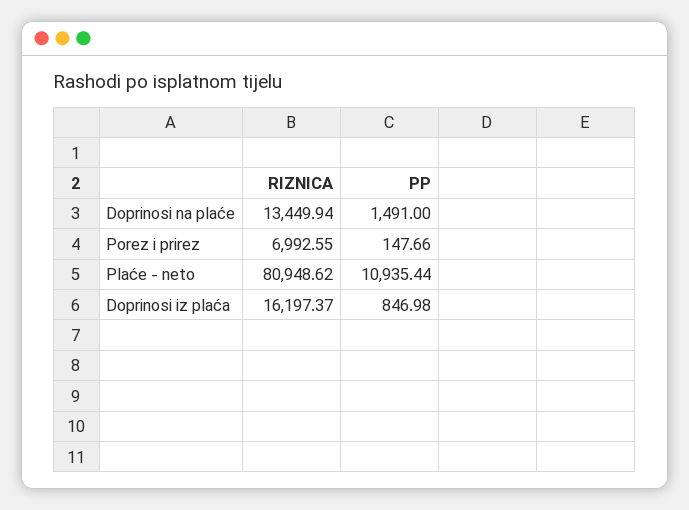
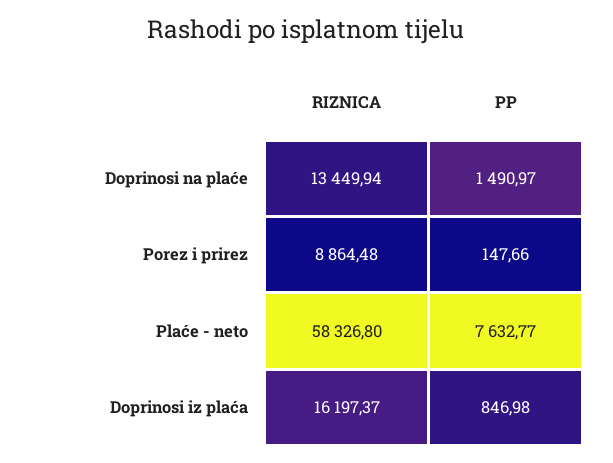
  {
    "RIZNICA": {
      "Doprinosi na plaće": 13449.94,
-     "Porez i prirez": 6992.55,
+     "Porez i prirez": 8864.48,
-     "Plaće - neto": 80948.62,
+     "Plaće - neto": 58326.8,
      "Doprinosi iz plaća": 16197.37
    },
    "PP": {
-     "Doprinosi na plaće": 1491,
+     "Doprinosi na plaće": 1490.97,
      "Porez i prirez": 147.66,
-     "Plaće - neto": 10935.44,
+     "Plaće - neto": 7632.77,
      "Doprinosi iz plaća": 846.98
    }
  }

